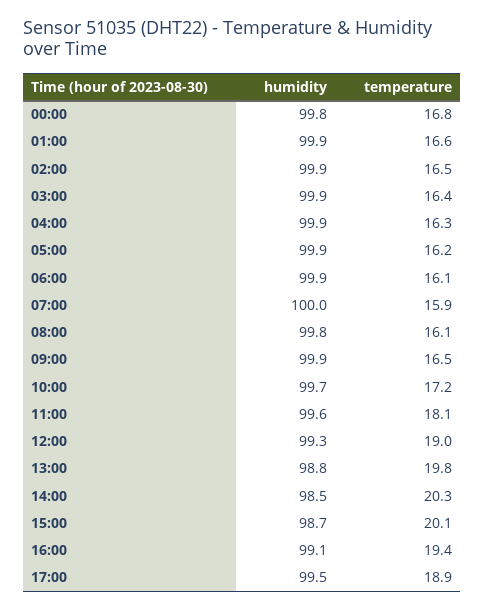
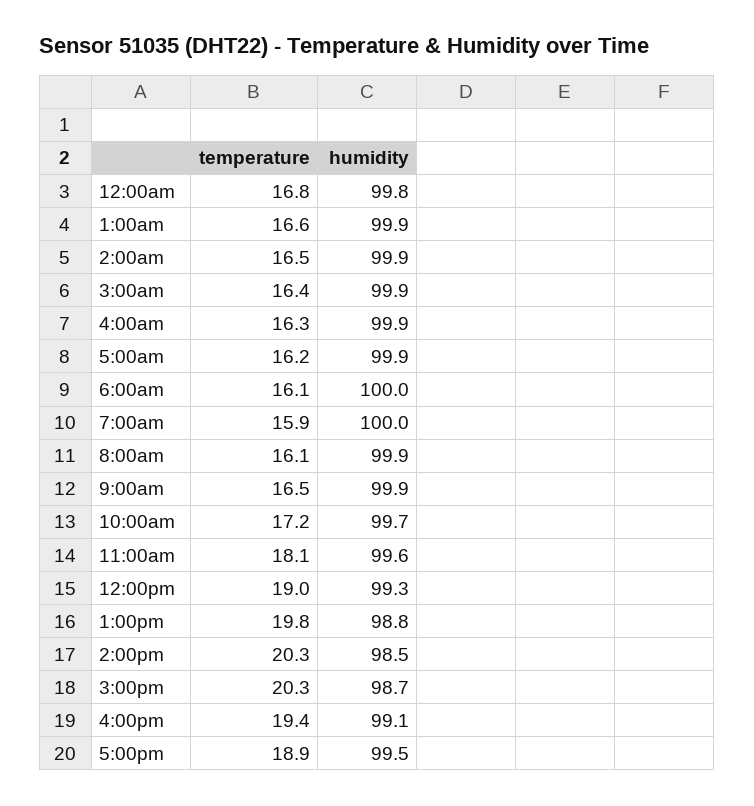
  {
    "humidity": {
      "00:00": 99.8,
      "01:00": 99.9,
      "02:00": 99.9,
      "03:00": 99.9,
      "04:00": 99.9,
      "05:00": 99.9,
-     "06:00": 99.9,
+     "06:00": 100,
      "07:00": 100,
-     "08:00": 99.8,
+     "08:00": 99.9,
      "09:00": 99.9,
      "10:00": 99.7,
      "11:00": 99.6,
      "12:00": 99.3,
      "13:00": 98.8,
      "14:00": 98.5,
      "15:00": 98.7,
      "16:00": 99.1,
      "17:00": 99.5
    },
    "temperature": {
      "00:00": 16.8,
      "01:00": 16.6,
      "02:00": 16.5,
      "03:00": 16.4,
      "04:00": 16.3,
      "05:00": 16.2,
      "06:00": 16.1,
      "07:00": 15.9,
      "08:00": 16.1,
      "09:00": 16.5,
      "10:00": 17.2,
      "11:00": 18.1,
      "12:00": 19,
      "13:00": 19.8,
      "14:00": 20.3,
-     "15:00": 20.1,
+     "15:00": 20.3,
      "16:00": 19.4,
      "17:00": 18.9
    }
  }

